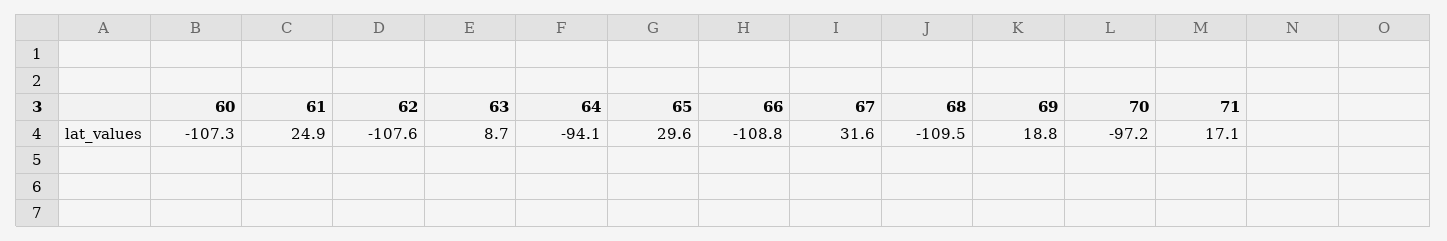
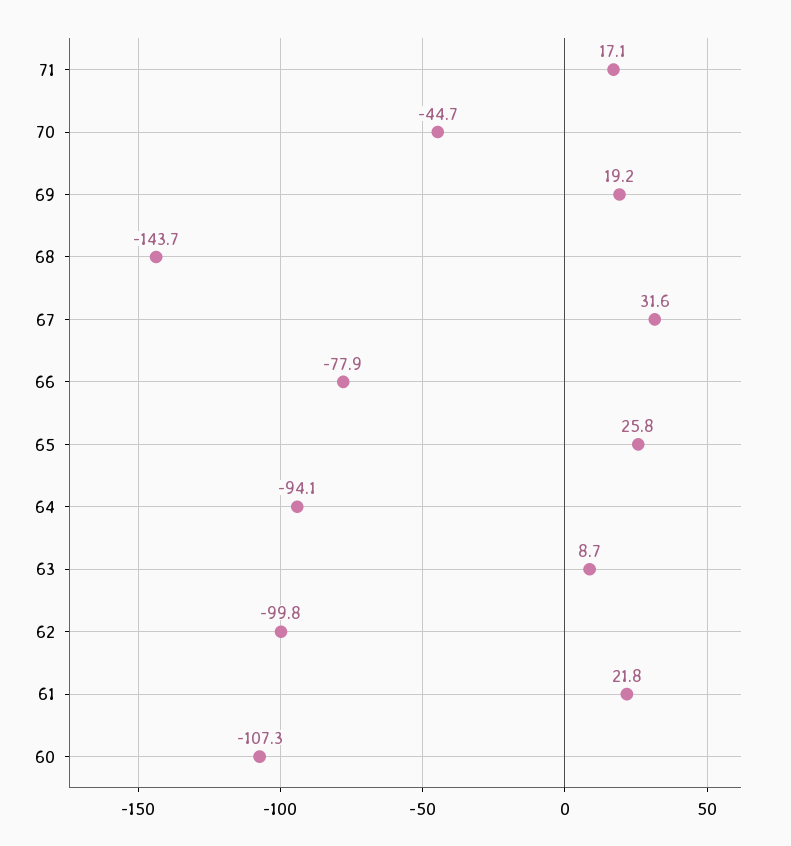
  {
    "60": -107.3,
-   "61": 24.9,
+   "61": 21.8,
-   "62": -107.6,
+   "62": -99.8,
    "63": 8.7,
    "64": -94.1,
-   "65": 29.6,
+   "65": 25.8,
-   "66": -108.8,
+   "66": -77.9,
    "67": 31.6,
-   "68": -109.5,
+   "68": -143.7,
-   "69": 18.8,
+   "69": 19.2,
-   "70": -97.2,
+   "70": -44.7,
    "71": 17.1
  }

